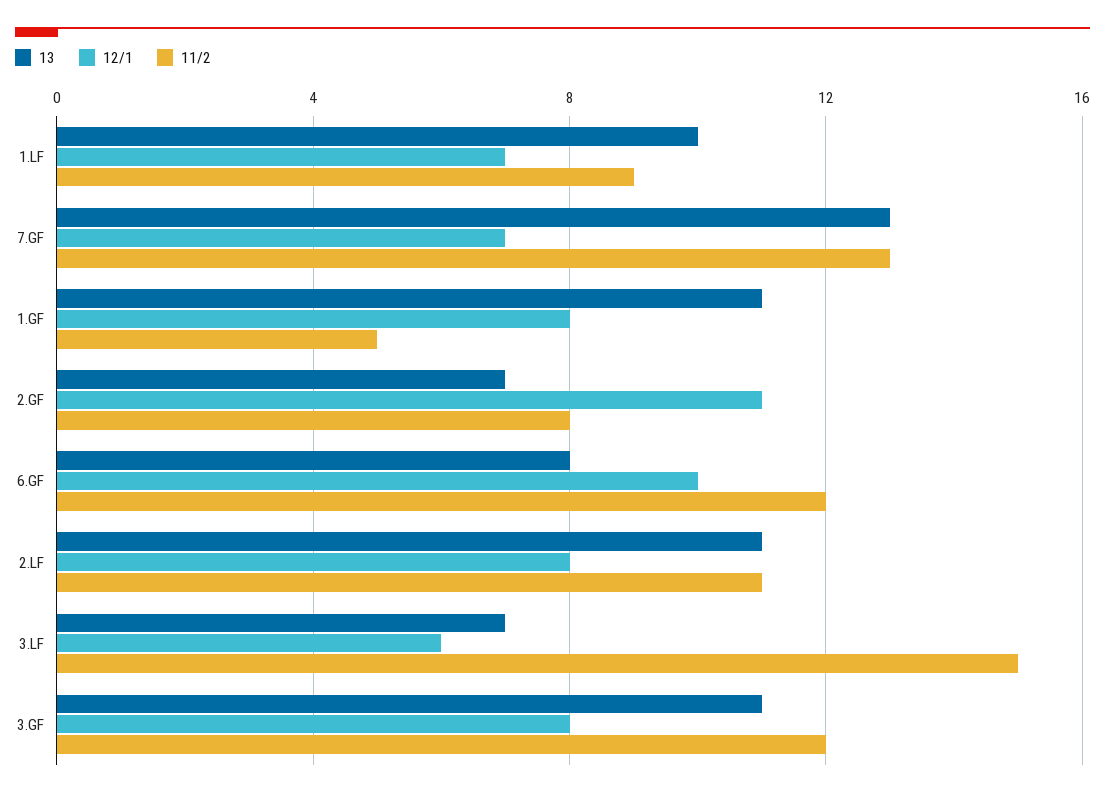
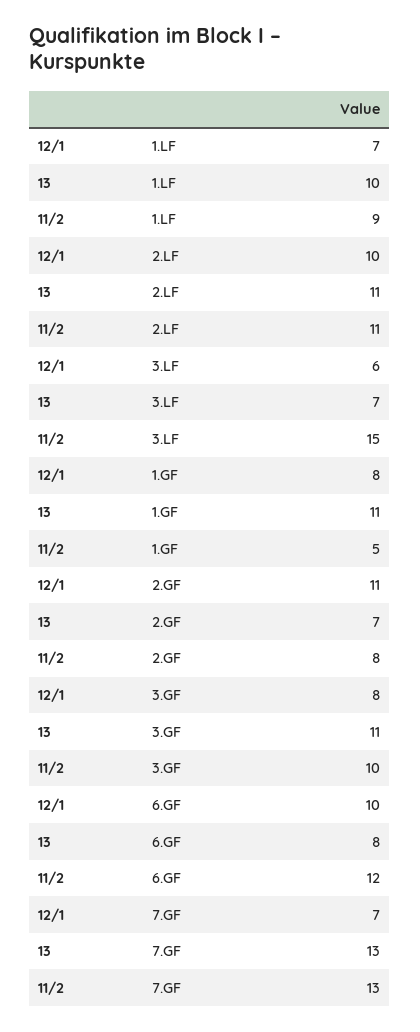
  {
    "13": {
      "1.LF": 10,
      "7.GF": 13,
      "1.GF": 11,
      "2.GF": 7,
      "6.GF": 8,
      "2.LF": 11,
      "3.LF": 7,
      "3.GF": 11
    },
    "12/1": {
      "1.LF": 7,
      "7.GF": 7,
      "1.GF": 8,
      "2.GF": 11,
      "6.GF": 10,
-     "2.LF": 8,
+     "2.LF": 10,
      "3.LF": 6,
      "3.GF": 8
    },
    "11/2": {
      "1.LF": 9,
      "7.GF": 13,
      "1.GF": 5,
      "2.GF": 8,
      "6.GF": 12,
      "2.LF": 11,
      "3.LF": 15,
-     "3.GF": 12
+     "3.GF": 10
    }
  }

